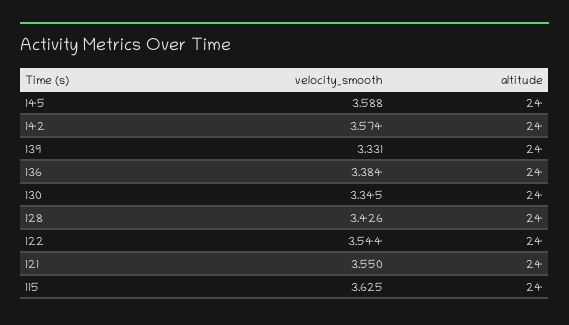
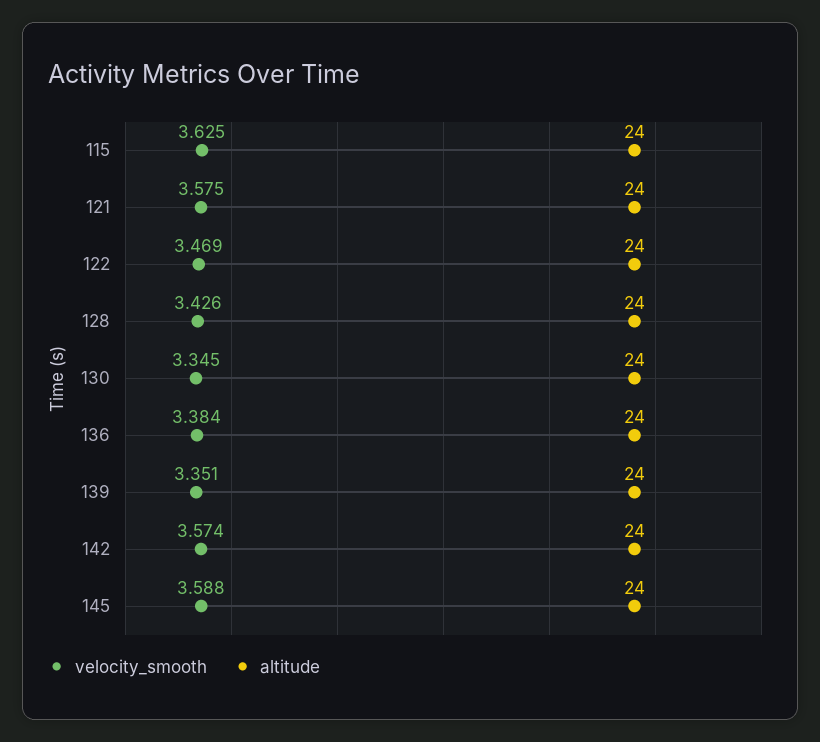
  {
    "velocity_smooth": {
      "145": 3.588,
      "142": 3.574,
-     "139": 3.331,
+     "139": 3.351,
      "136": 3.384,
      "130": 3.345,
      "128": 3.426,
-     "122": 3.544,
+     "122": 3.469,
-     "121": 3.55,
+     "121": 3.575,
      "115": 3.625
    },
    "altitude": {
      "145": 24,
      "142": 24,
      "139": 24,
      "136": 24,
      "130": 24,
      "128": 24,
      "122": 24,
      "121": 24,
      "115": 24
    }
  }

